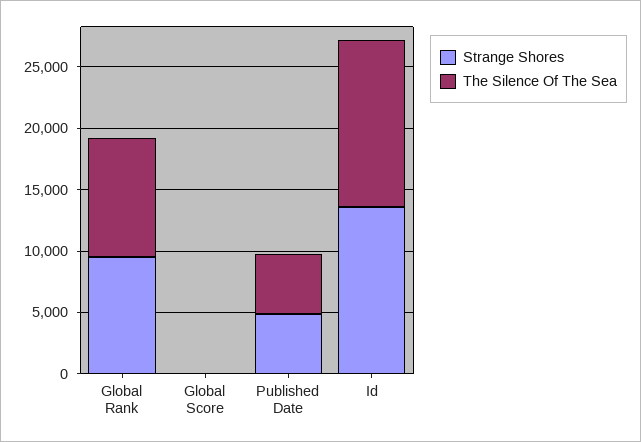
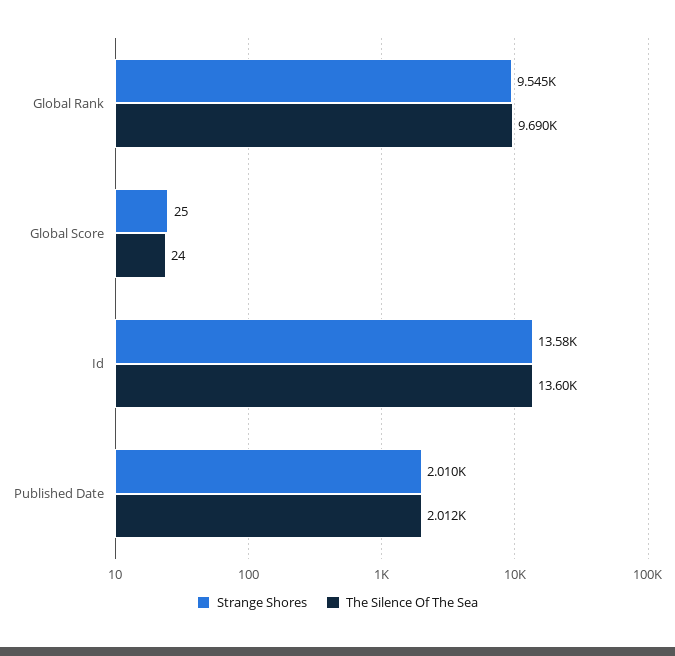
  {
    "Strange Shores": {
      "Global Rank": 9545,
      "Global Score": 25,
-     "Published Date": 5000,
+     "Published Date": 2010,
      "Id": 13580
    },
    "The Silence Of The Sea": {
      "Global Rank": 9690,
      "Global Score": 24,
-     "Published Date": 5000,
+     "Published Date": 2012,
      "Id": 13600
    }
  }

